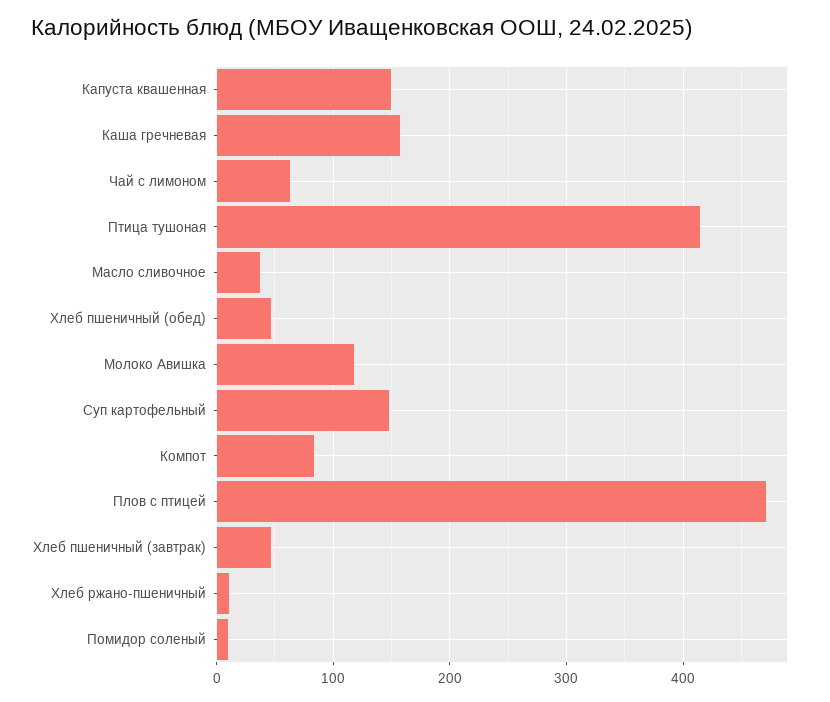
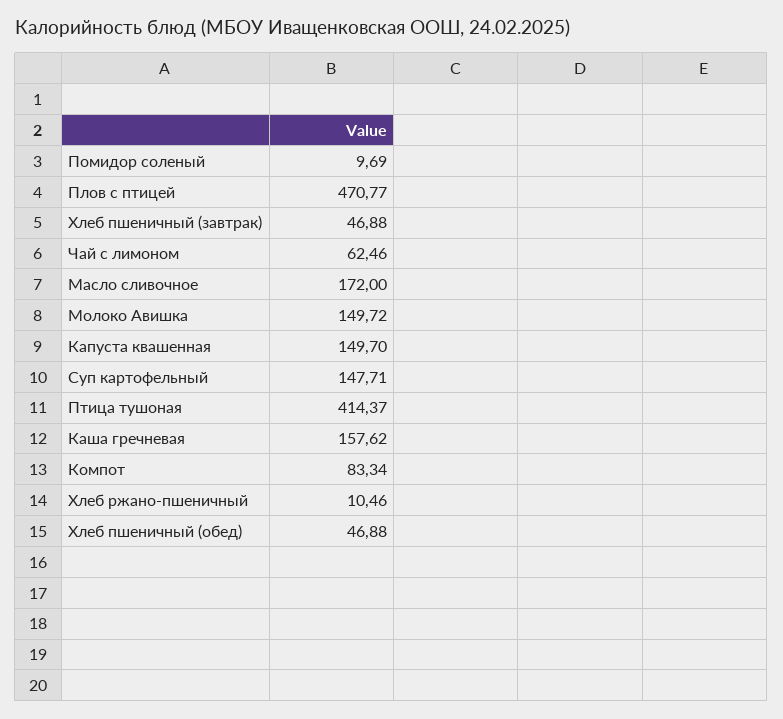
  {
    "Капуста квашенная": 149.7,
    "Каша гречневая": 157.62,
    "Чай с лимоном": 62.46,
    "Птица тушоная": 414.37,
-   "Масло сливочное": 40,
+   "Масло сливочное": 172,
    "Хлеб пшеничный (обед)": 46.88,
-   "Молоко Авишка": 120,
+   "Молоко Авишка": 149.72,
    "Суп картофельный": 147.71,
    "Компот": 83.34,
    "Плов с птицей": 470.77,
    "Хлеб пшеничный (завтрак)": 46.88,
    "Хлеб ржано-пшеничный": 10.46,
    "Помидор соленый": 9.69
  }

